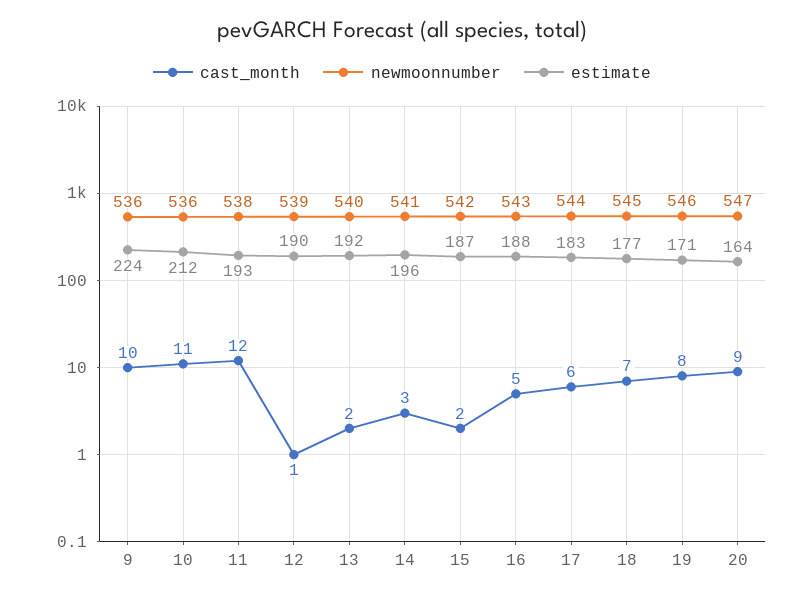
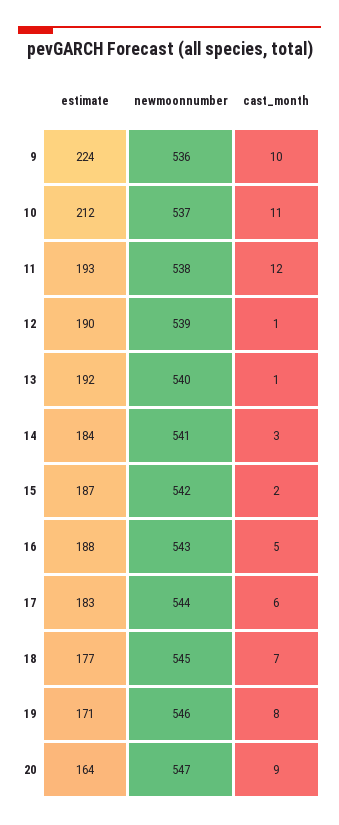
  {
    "cast_month": {
      "9": 10,
      "10": 11,
      "11": 12,
      "12": 1,
-     "13": 2,
+     "13": 1,
      "14": 3,
      "15": 2,
      "16": 5,
      "17": 6,
      "18": 7,
      "19": 8,
      "20": 9
    },
    "newmoonnumber": {
      "9": 536,
-     "10": 536,
+     "10": 537,
      "11": 538,
      "12": 539,
      "13": 540,
      "14": 541,
      "15": 542,
      "16": 543,
      "17": 544,
      "18": 545,
      "19": 546,
      "20": 547
    },
    "estimate": {
      "9": 224,
      "10": 212,
      "11": 193,
      "12": 190,
      "13": 192,
-     "14": 196,
+     "14": 184,
      "15": 187,
      "16": 188,
      "17": 183,
      "18": 177,
      "19": 171,
      "20": 164
    }
  }

